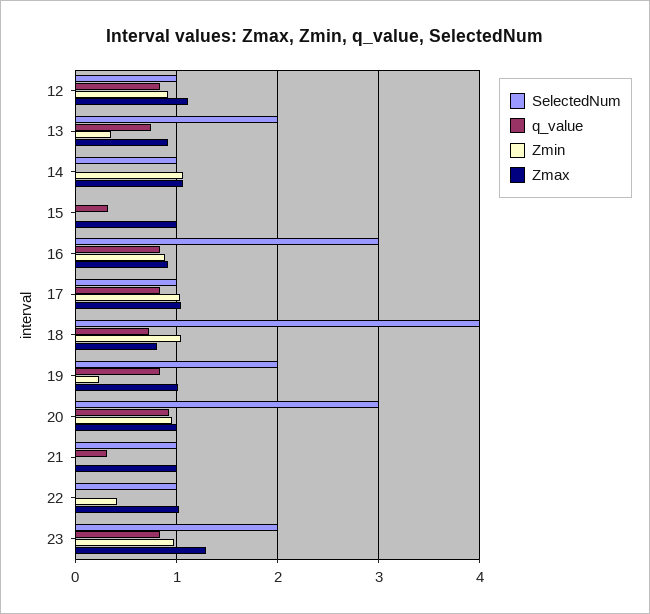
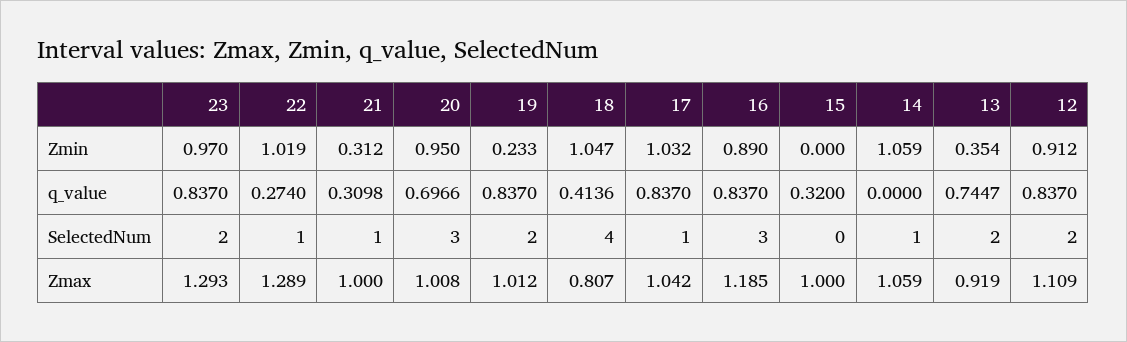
  {
    "SelectedNum": {
-     "12": 1,
+     "12": 2,
      "13": 2,
      "14": 1,
      "15": 0,
      "16": 3,
      "17": 1,
      "18": 4,
      "19": 2,
      "20": 3,
      "21": 1,
      "22": 1,
      "23": 2
    },
    "q_value": {
      "12": 0.837,
      "13": 0.7447,
      "14": 0,
      "15": 0.32,
      "16": 0.837,
      "17": 0.837,
-     "18": 0.7,
+     "18": 0.4136,
      "19": 0.837,
-     "20": 0.9,
+     "20": 0.6966,
      "21": 0.3098,
-     "22": 0,
+     "22": 0.274,
      "23": 0.837
    },
    "Zmin": {
      "12": 0.912,
      "13": 0.354,
      "14": 1.059,
      "15": 0,
      "16": 0.89,
      "17": 1.032,
      "18": 1.047,
      "19": 0.233,
      "20": 0.95,
-     "21": 0,
+     "21": 0.312,
-     "22": 0.4,
+     "22": 1.019,
      "23": 0.97
    },
    "Zmax": {
      "12": 1.109,
      "13": 0.919,
      "14": 1.059,
      "15": 1,
-     "16": 0.9,
+     "16": 1.185,
      "17": 1.042,
      "18": 0.807,
      "19": 1.012,
      "20": 1.008,
      "21": 1,
-     "22": 1,
+     "22": 1.289,
      "23": 1.293
    }
  }

